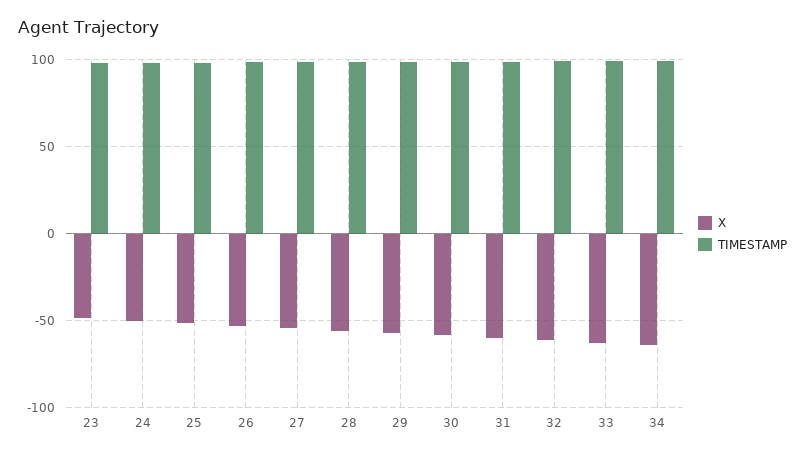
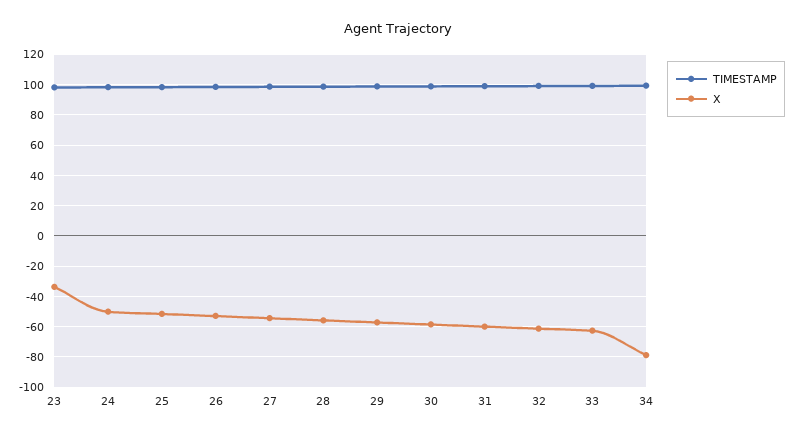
  {
    "X": {
-     "23": -50,
+     "23": -35,
      "24": -50,
      "25": -50,
      "26": -55,
      "27": -55,
      "28": -55,
      "29": -55,
      "30": -60,
      "31": -60,
      "32": -60,
      "33": -65,
-     "34": -65
+     "34": -80
    },
    "TIMESTAMP": {
      "23": 100,
      "24": 100,
      "25": 100,
      "26": 100,
      "27": 100,
      "28": 100,
      "29": 100,
      "30": 100,
      "31": 100,
      "32": 100,
      "33": 100,
      "34": 100
    }
  }

